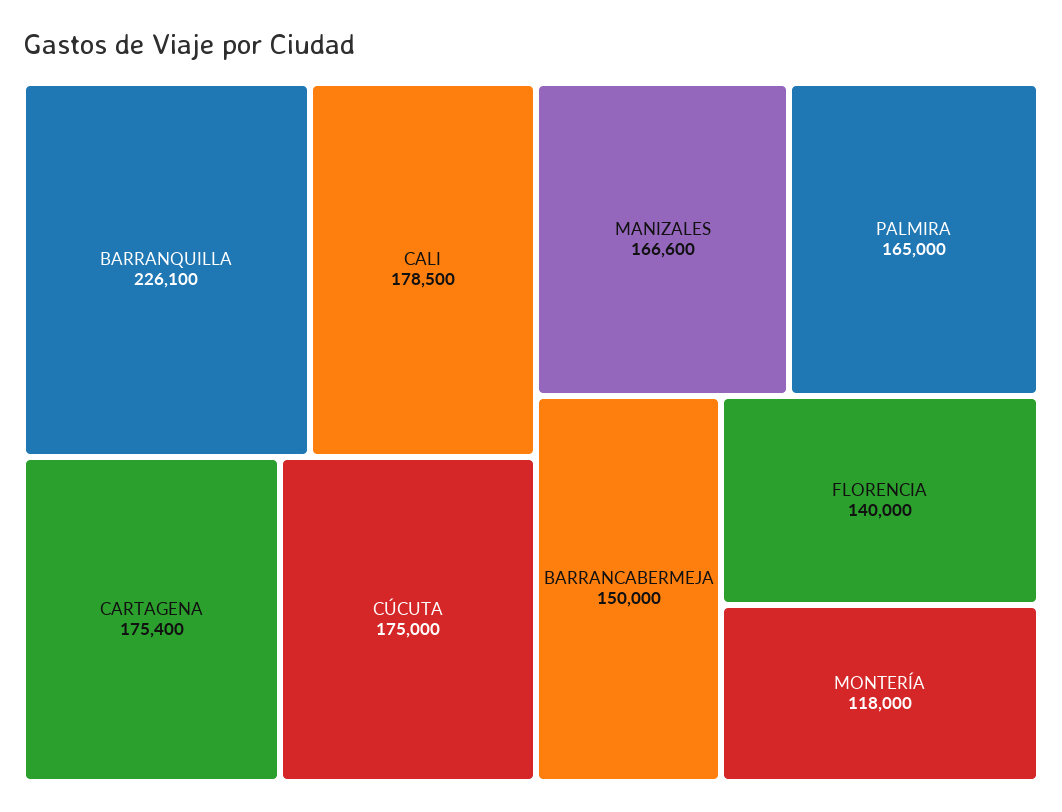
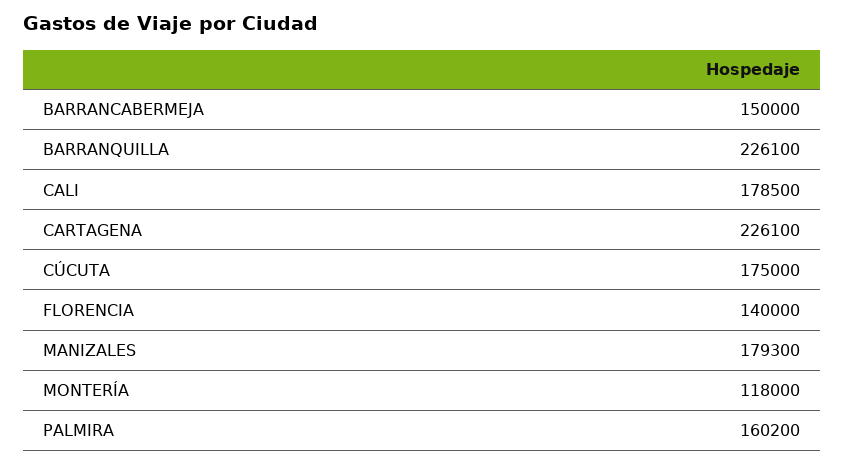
  {
    "BARRANQUILLA": 226100,
    "CALI": 178500,
-   "CARTAGENA": 175400,
+   "CARTAGENA": 226100,
    "CÚCUTA": 175000,
-   "MANIZALES": 166600,
+   "MANIZALES": 179300,
-   "PALMIRA": 165000,
+   "PALMIRA": 160200,
    "BARRANCABERMEJA": 150000,
    "FLORENCIA": 140000,
    "MONTERÍA": 118000
  }

